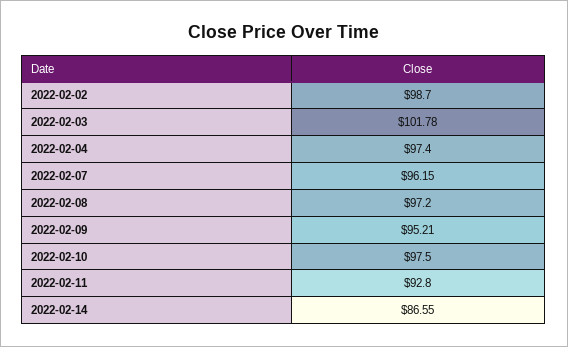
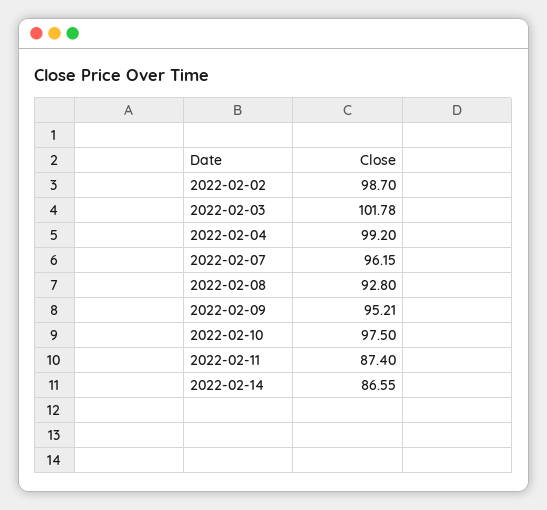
  {
    "2022-02-02": 98.7,
    "2022-02-03": 101.78,
-   "2022-02-04": 97.4,
+   "2022-02-04": 99.2,
    "2022-02-07": 96.15,
-   "2022-02-08": 97.2,
+   "2022-02-08": 92.8,
    "2022-02-09": 95.21,
    "2022-02-10": 97.5,
-   "2022-02-11": 92.8,
+   "2022-02-11": 87.4,
    "2022-02-14": 86.55
  }

